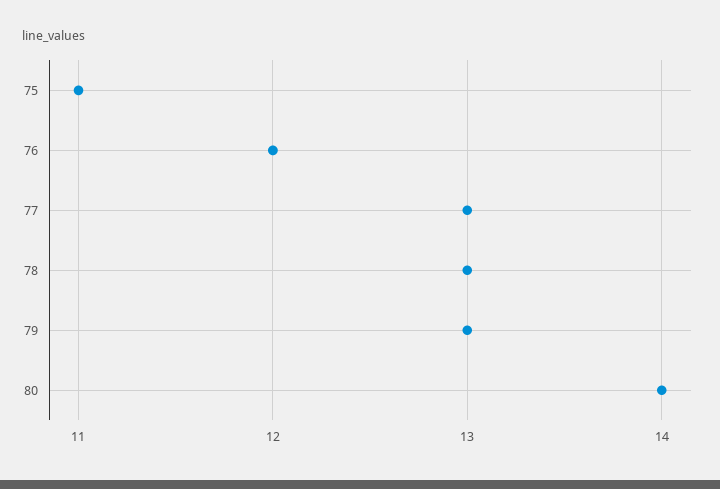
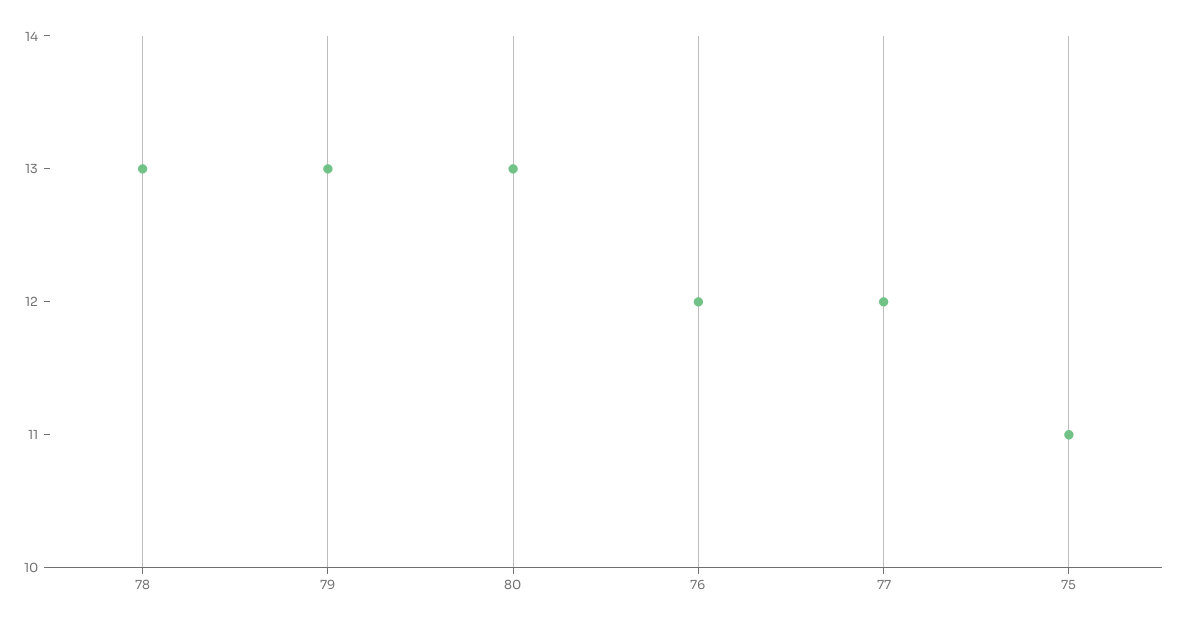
  {
    "75": 11,
    "76": 12,
-   "77": 13,
+   "77": 12,
    "78": 13,
    "79": 13,
-   "80": 14
+   "80": 13
  }

